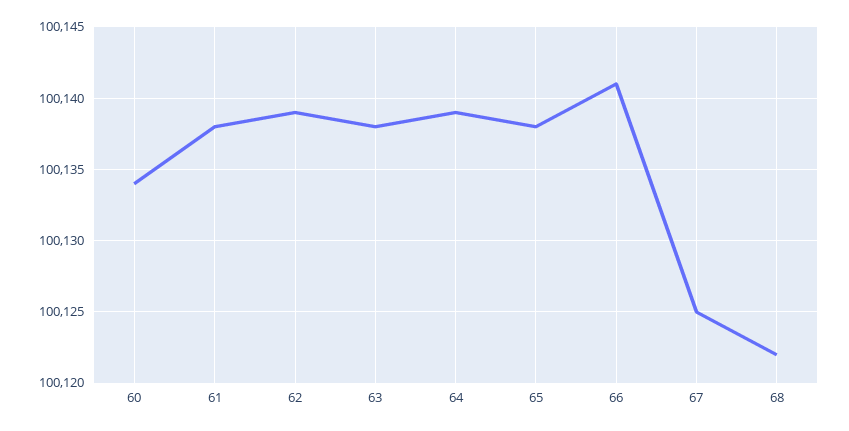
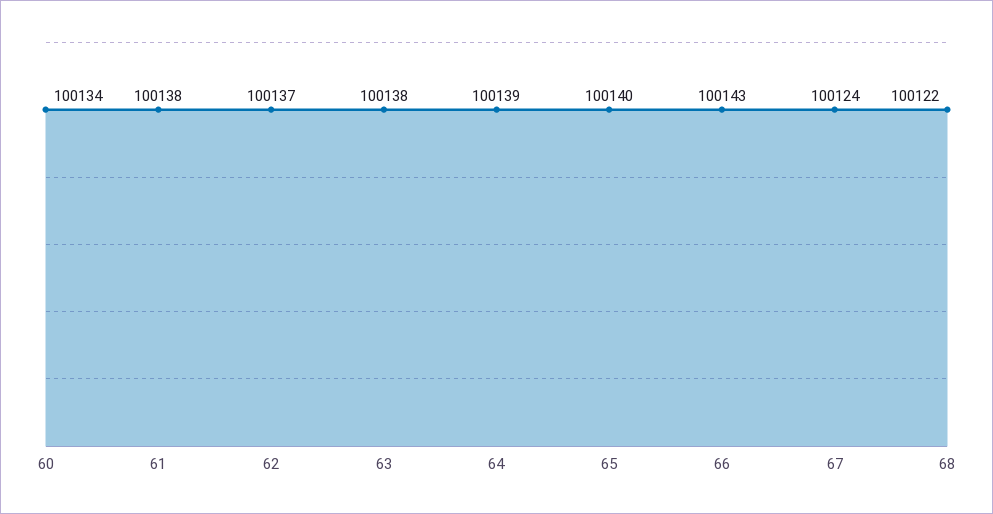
  {
    "60": 100134,
    "61": 100138,
-   "62": 100139,
+   "62": 100137,
    "63": 100138,
    "64": 100139,
-   "65": 100138,
+   "65": 100140,
-   "66": 100141,
+   "66": 100143,
-   "67": 100125,
+   "67": 100124,
    "68": 100122
  }

